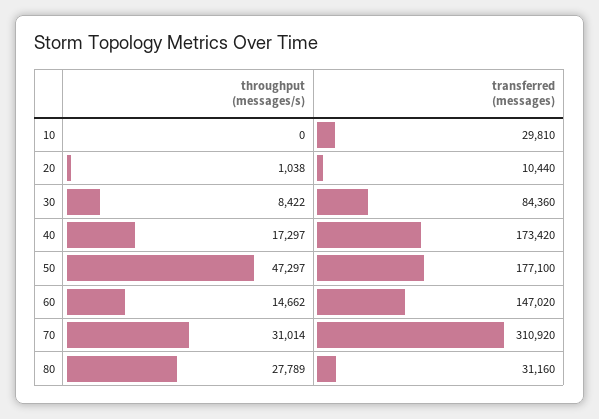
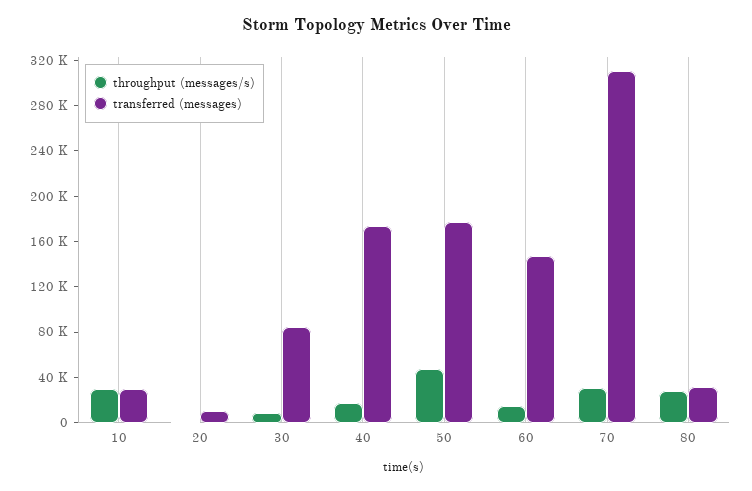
  {
    "throughput (messages/s)": {
-     "10": 0,
+     "10": 30000,
      "20": 1038,
      "30": 8422,
      "40": 17297,
      "50": 47297,
      "60": 14662,
      "70": 31014,
      "80": 27789
    },
    "transferred (messages)": {
      "10": 29810,
      "20": 10440,
      "30": 84360,
      "40": 173420,
      "50": 177100,
      "60": 147020,
      "70": 310920,
      "80": 31160
    }
  }

